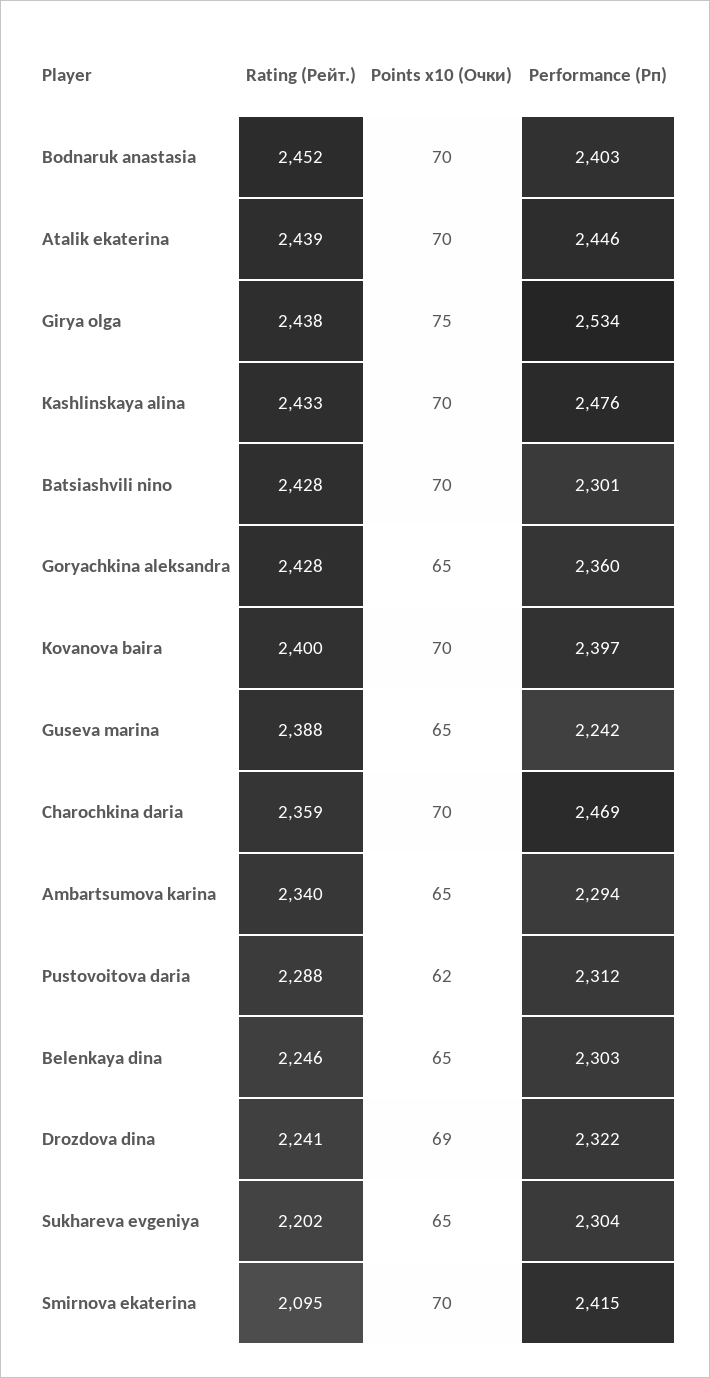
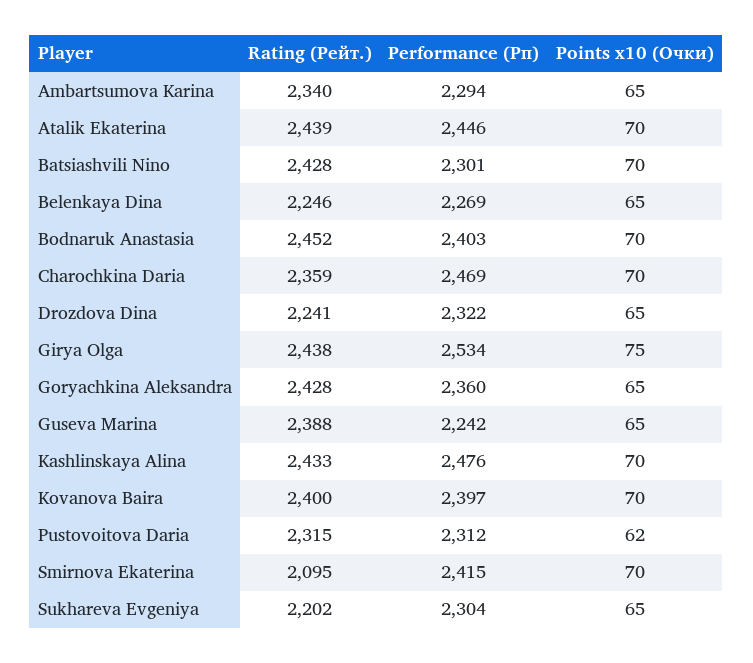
  {
    "Rating (Рейт.)": {
      "Bodnaruk anastasia": 2452,
      "Atalik ekaterina": 2439,
      "Girya olga": 2438,
      "Kashlinskaya alina": 2433,
      "Batsiashvili nino": 2428,
      "Goryachkina aleksandra": 2428,
      "Kovanova baira": 2400,
      "Guseva marina": 2388,
      "Charochkina daria": 2359,
      "Ambartsumova karina": 2340,
-     "Pustovoitova daria": 2288,
+     "Pustovoitova daria": 2315,
      "Belenkaya dina": 2246,
      "Drozdova dina": 2241,
      "Sukhareva evgeniya": 2202,
      "Smirnova ekaterina": 2095
    },
    "Points x10 (Очки)": {
      "Bodnaruk anastasia": 70,
      "Atalik ekaterina": 70,
      "Girya olga": 75,
      "Kashlinskaya alina": 70,
      "Batsiashvili nino": 70,
      "Goryachkina aleksandra": 65,
      "Kovanova baira": 70,
      "Guseva marina": 65,
      "Charochkina daria": 70,
      "Ambartsumova karina": 65,
      "Pustovoitova daria": 62,
      "Belenkaya dina": 65,
-     "Drozdova dina": 69,
+     "Drozdova dina": 65,
      "Sukhareva evgeniya": 65,
      "Smirnova ekaterina": 70
    },
    "Performance (Рп)": {
      "Bodnaruk anastasia": 2403,
      "Atalik ekaterina": 2446,
      "Girya olga": 2534,
      "Kashlinskaya alina": 2476,
      "Batsiashvili nino": 2301,
      "Goryachkina aleksandra": 2360,
      "Kovanova baira": 2397,
      "Guseva marina": 2242,
      "Charochkina daria": 2469,
      "Ambartsumova karina": 2294,
      "Pustovoitova daria": 2312,
-     "Belenkaya dina": 2303,
+     "Belenkaya dina": 2269,
      "Drozdova dina": 2322,
      "Sukhareva evgeniya": 2304,
      "Smirnova ekaterina": 2415
    }
  }

